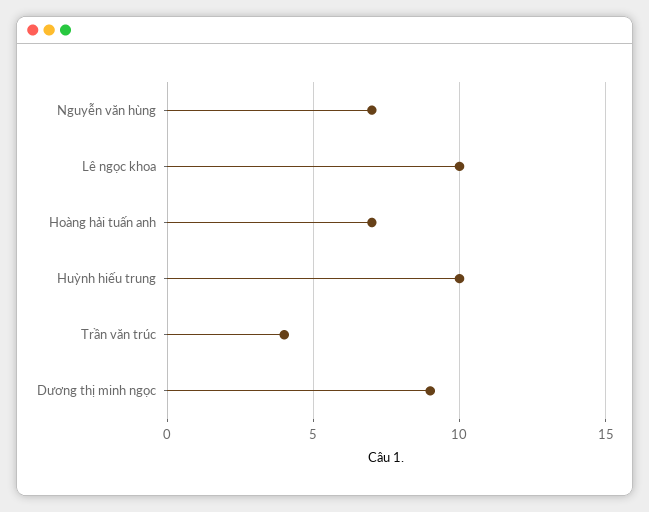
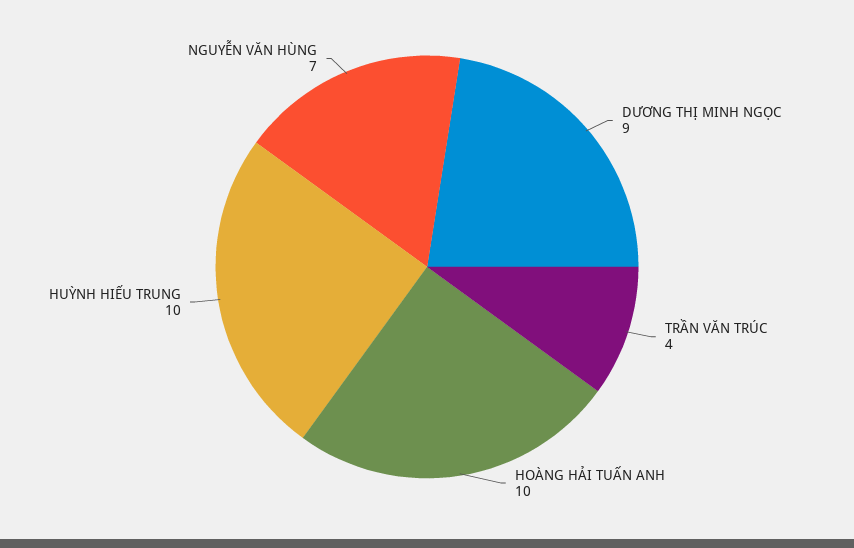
  {
    "Nguyễn văn hùng": 7,
-   "Lê ngọc khoa": 10,
-   "Hoàng hải tuấn anh": 7,
+   "Hoàng hải tuấn anh": 10,
    "Huỳnh hiếu trung": 10,
    "Trần văn trúc": 4,
    "Dương thị minh ngọc": 9
  }

